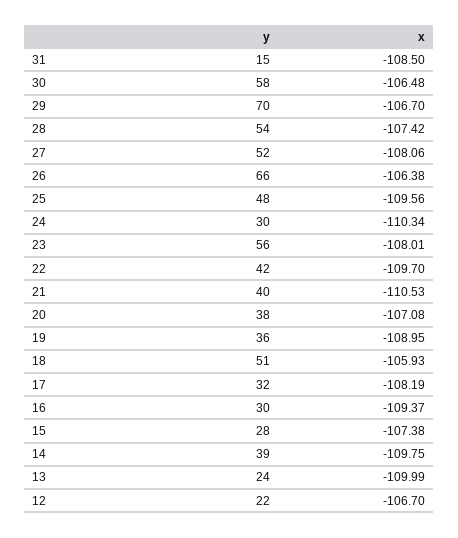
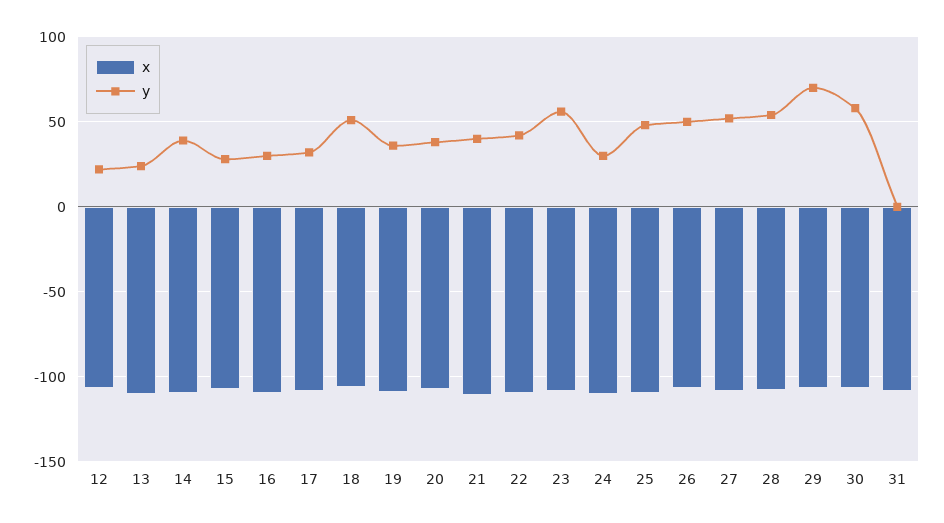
  {
    "y": {
-     "31": 15,
+     "31": 0,
      "30": 58,
      "29": 70,
      "28": 54,
      "27": 52,
-     "26": 66,
+     "26": 50,
      "25": 48,
      "24": 30,
      "23": 56,
      "22": 42,
      "21": 40,
      "20": 38,
      "19": 36,
      "18": 51,
      "17": 32,
      "16": 30,
      "15": 28,
      "14": 39,
      "13": 24,
      "12": 22
    },
    "x": {
      "31": -108.5,
      "30": -106.48,
      "29": -106.7,
      "28": -107.42,
      "27": -108.06,
      "26": -106.38,
      "25": -109.56,
      "24": -110.34,
      "23": -108.01,
      "22": -109.7,
      "21": -110.53,
      "20": -107.08,
      "19": -108.95,
      "18": -105.93,
      "17": -108.19,
      "16": -109.37,
      "15": -107.38,
      "14": -109.75,
      "13": -109.99,
      "12": -106.7
    }
  }

